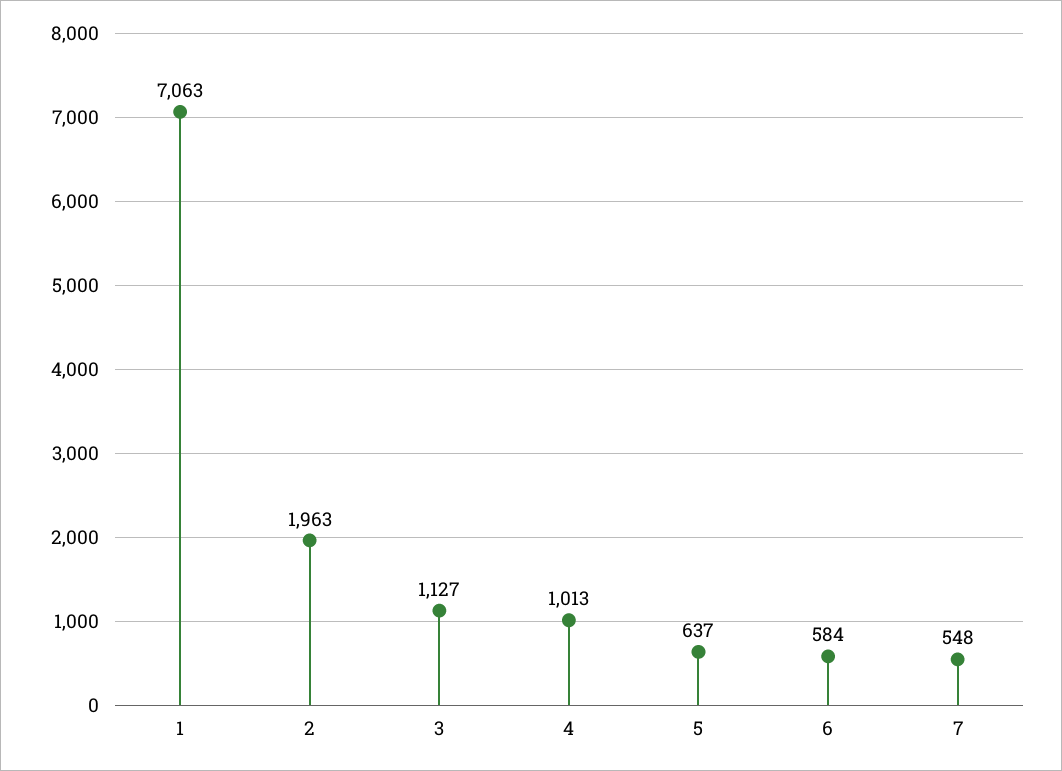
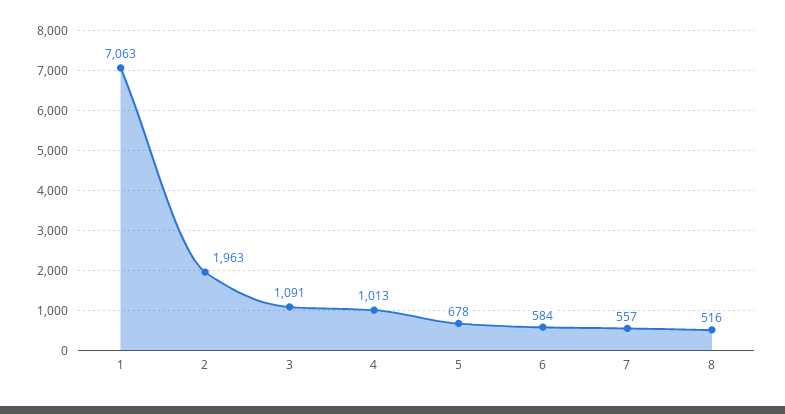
  {
    "1": 7063,
    "2": 1963,
-   "3": 1127,
+   "3": 1091,
    "4": 1013,
-   "5": 637,
+   "5": 678,
    "6": 584,
-   "7": 548
+   "7": 557,
+   "8": 516
  }

